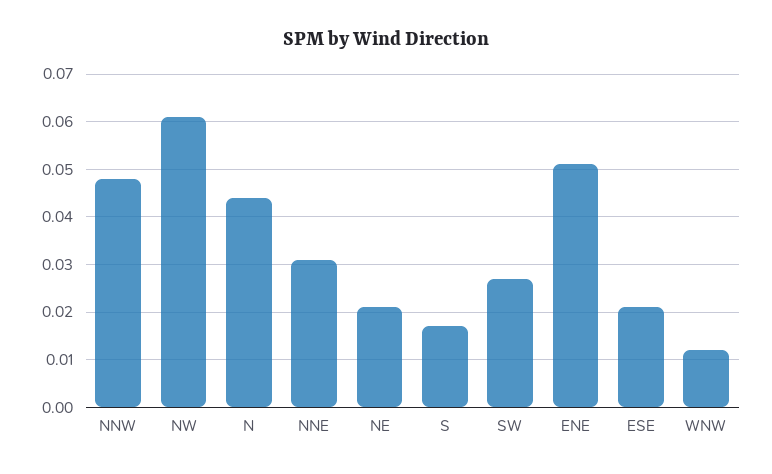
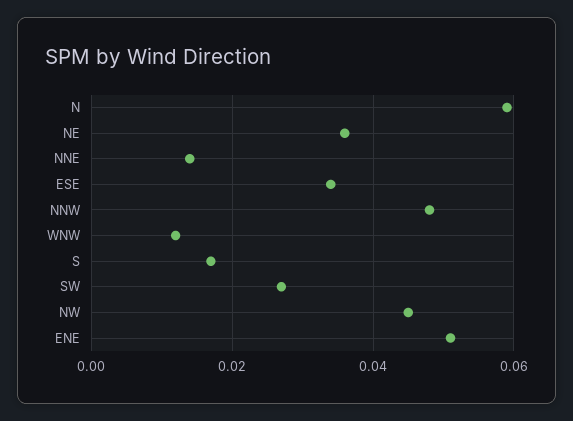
  {
    "NNW": 0.05,
-   "NW": 0.06,
+   "NW": 0.045,
-   "N": 0.045,
+   "N": 0.06,
-   "NNE": 0.03,
+   "NNE": 0.015,
-   "NE": 0.02,
+   "NE": 0.035,
    "S": 0.015,
    "SW": 0.025,
    "ENE": 0.05,
-   "ESE": 0.02,
+   "ESE": 0.035,
    "WNW": 0.01
  }

